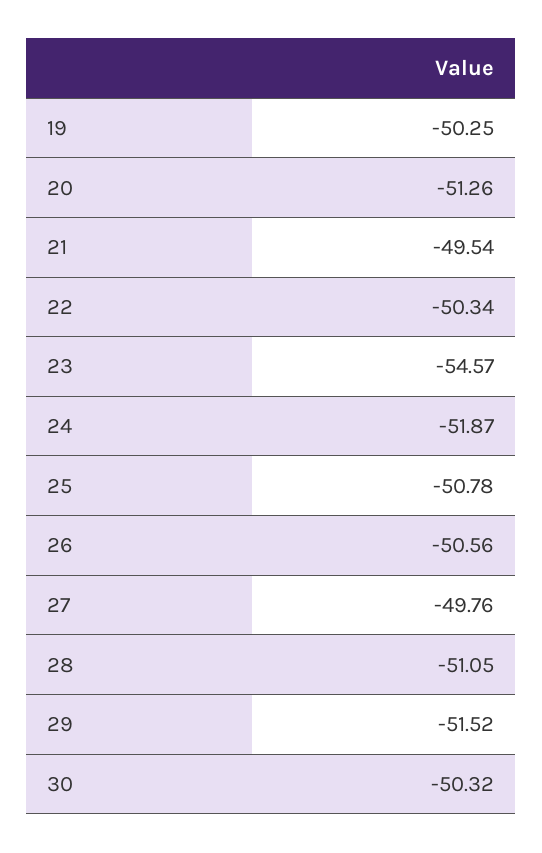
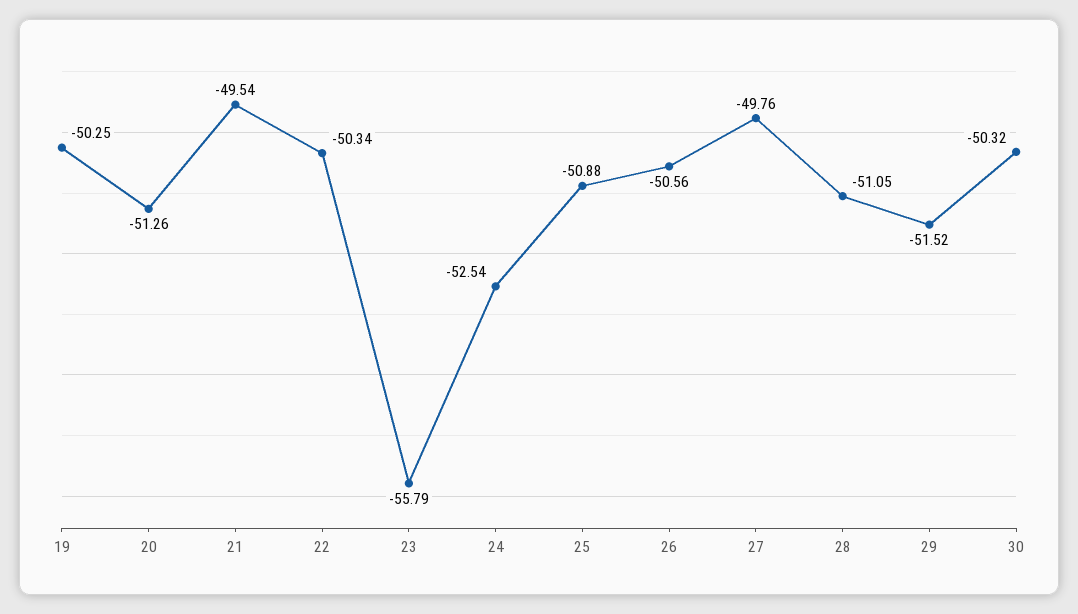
  {
    "19": -50.25,
    "20": -51.26,
    "21": -49.54,
    "22": -50.34,
-   "23": -54.57,
+   "23": -55.79,
-   "24": -51.87,
+   "24": -52.54,
-   "25": -50.78,
+   "25": -50.88,
    "26": -50.56,
    "27": -49.76,
    "28": -51.05,
    "29": -51.52,
    "30": -50.32
  }

